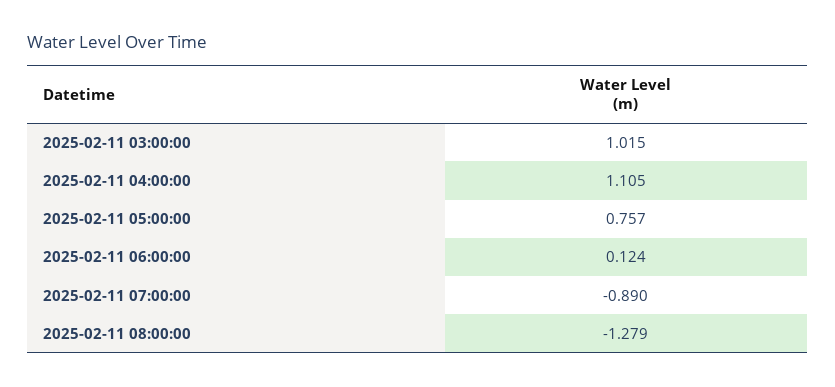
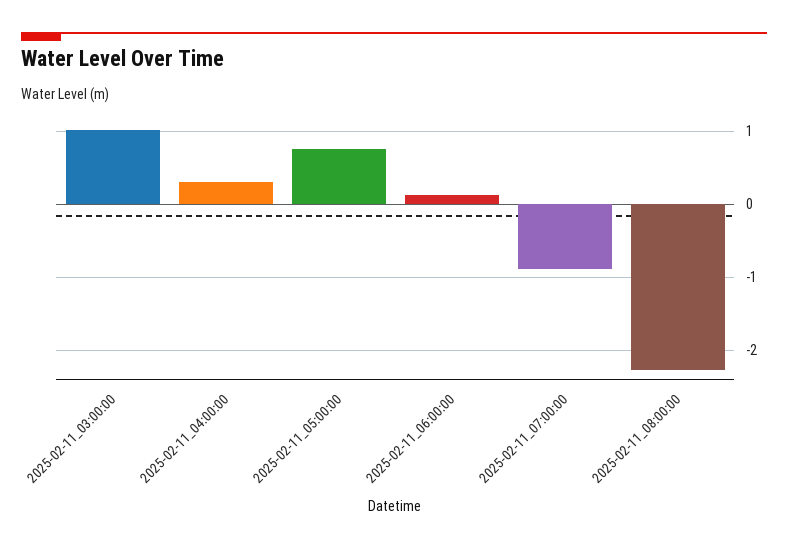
  {
    "2025-02-11 03:00:00": 1.015,
-   "2025-02-11 04:00:00": 1.105,
+   "2025-02-11 04:00:00": 0.3,
    "2025-02-11 05:00:00": 0.757,
    "2025-02-11 06:00:00": 0.124,
    "2025-02-11 07:00:00": -0.89,
-   "2025-02-11 08:00:00": -1.279
+   "2025-02-11 08:00:00": -2.3
  }

